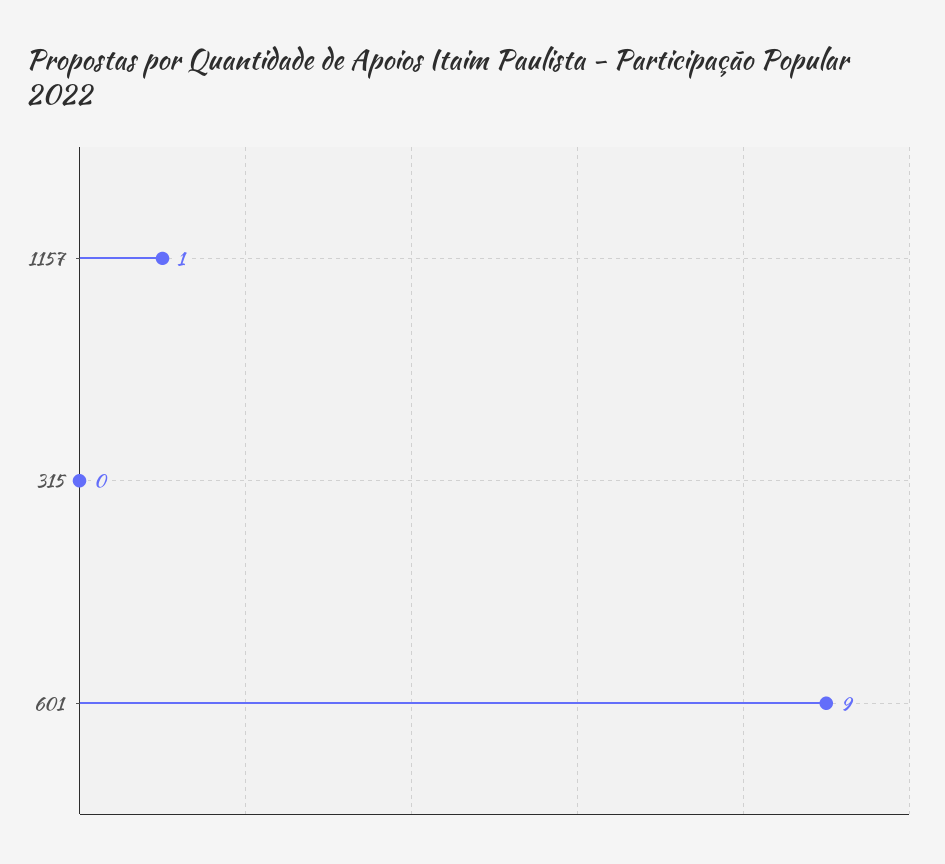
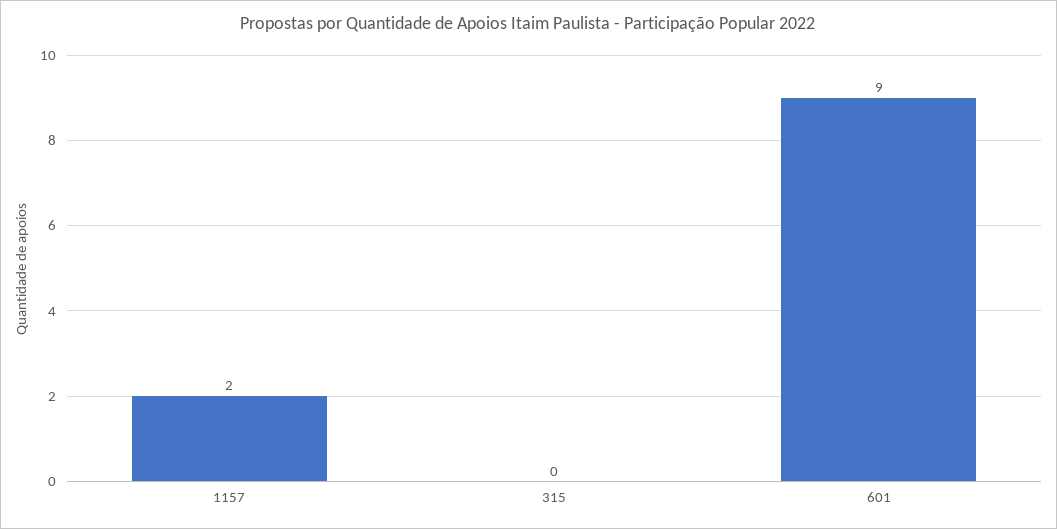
  {
-   "1157": 1,
+   "1157": 2,
    "315": 0,
    "601": 9
  }

